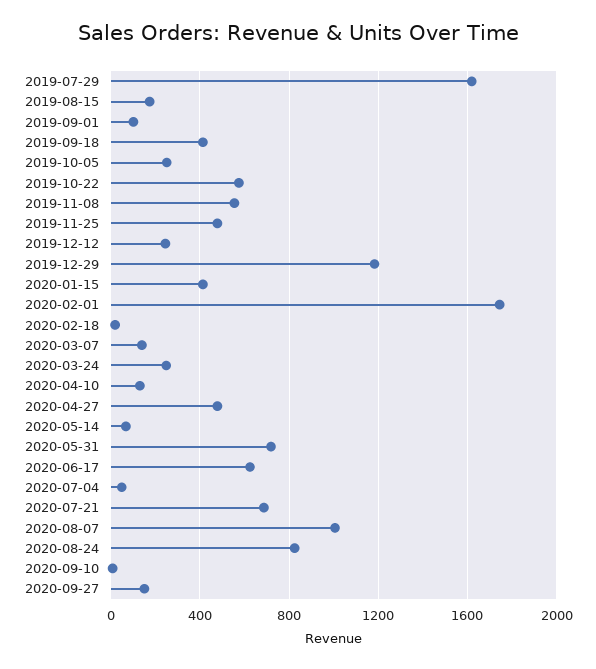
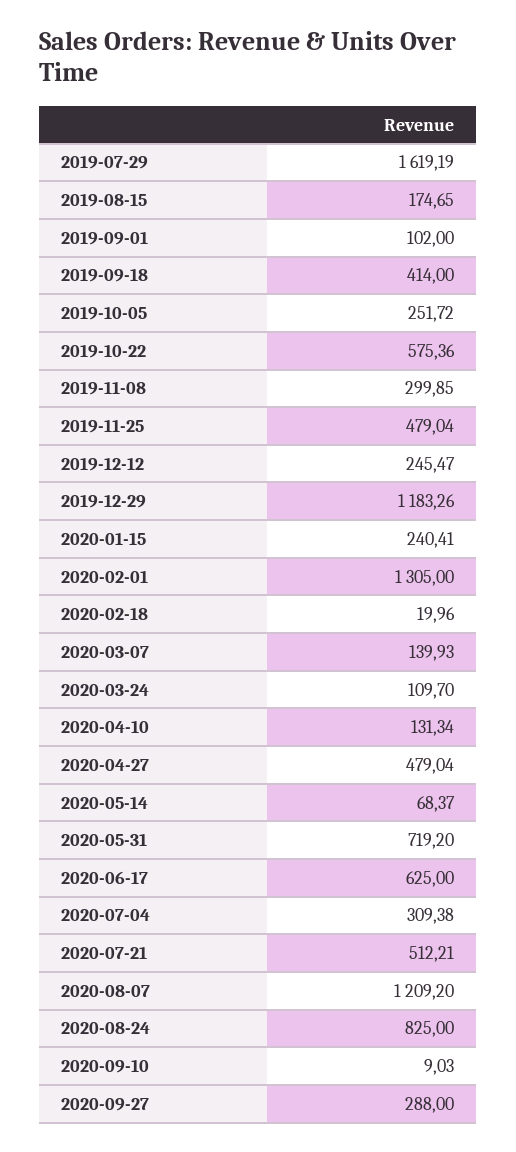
  {
    "2019-07-29": 1619.19,
    "2019-08-15": 174.65,
    "2019-09-01": 102,
    "2019-09-18": 414,
    "2019-10-05": 251.72,
    "2019-10-22": 575.36,
-   "2019-11-08": 550,
+   "2019-11-08": 299.85,
    "2019-11-25": 479.04,
    "2019-12-12": 245.47,
    "2019-12-29": 1183.26,
-   "2020-01-15": 400,
+   "2020-01-15": 240.41,
-   "2020-02-01": 1750,
+   "2020-02-01": 1305,
    "2020-02-18": 19.96,
    "2020-03-07": 139.93,
-   "2020-03-24": 250,
+   "2020-03-24": 109.7,
    "2020-04-10": 131.34,
    "2020-04-27": 479.04,
    "2020-05-14": 68.37,
    "2020-05-31": 719.2,
    "2020-06-17": 625,
-   "2020-07-04": 50,
+   "2020-07-04": 309.38,
-   "2020-07-21": 700,
+   "2020-07-21": 512.21,
-   "2020-08-07": 1000,
+   "2020-08-07": 1209.2,
    "2020-08-24": 825,
    "2020-09-10": 9.03,
-   "2020-09-27": 150
+   "2020-09-27": 288
  }

